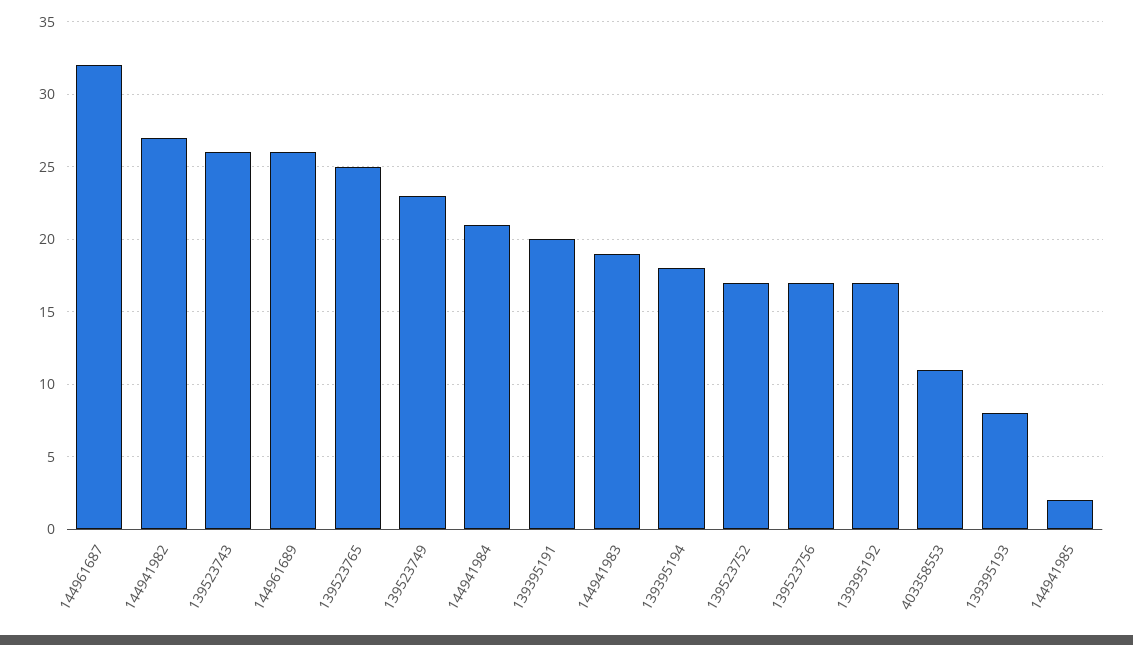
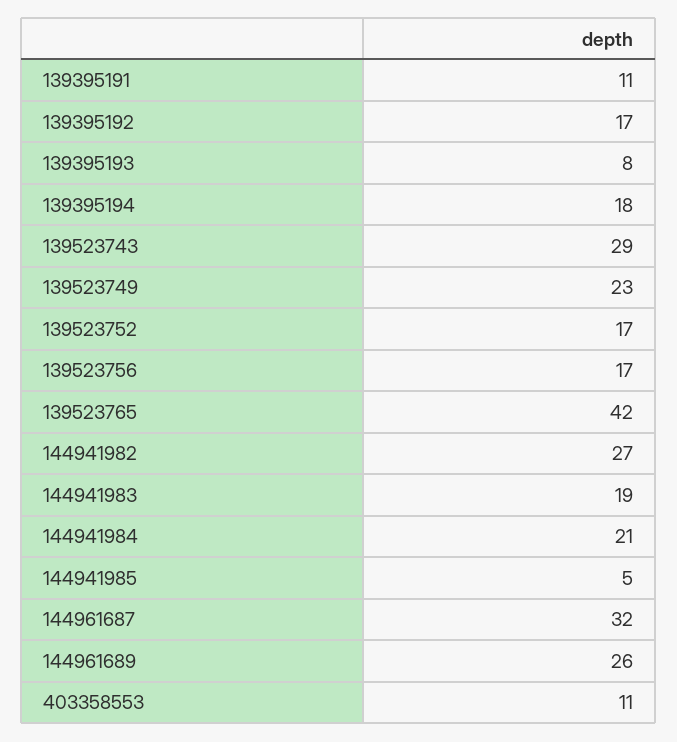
  {
    "144961687": 32,
    "144941982": 27,
-   "139523743": 26,
+   "139523743": 29,
    "144961689": 26,
-   "139523765": 25,
+   "139523765": 42,
    "139523749": 23,
    "144941984": 21,
-   "139395191": 20,
+   "139395191": 11,
    "144941983": 19,
    "139395194": 18,
    "139523752": 17,
    "139523756": 17,
    "139395192": 17,
    "403358553": 11,
    "139395193": 8,
-   "144941985": 2
+   "144941985": 5
  }

